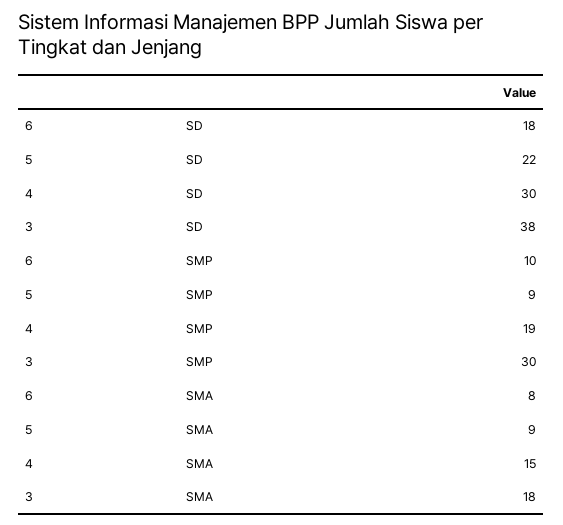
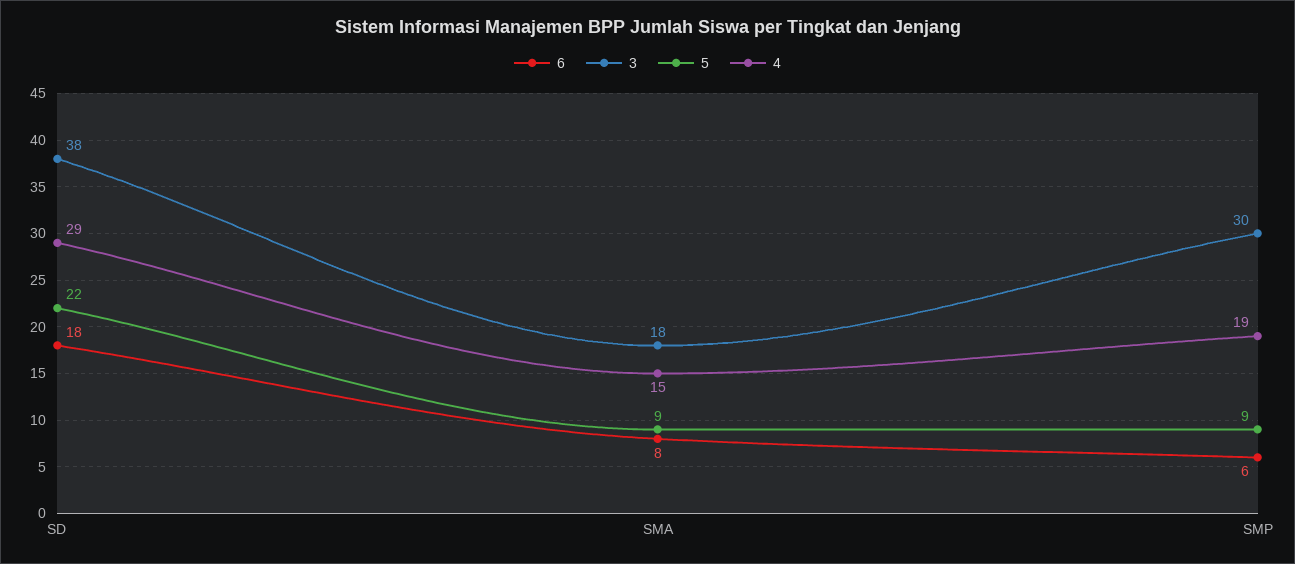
  {
    "6": {
      "SD": 18,
-     "SMP": 10,
+     "SMP": 6,
      "SMA": 8
    },
    "5": {
      "SD": 22,
      "SMP": 9,
      "SMA": 9
    },
    "4": {
-     "SD": 30,
+     "SD": 29,
      "SMP": 19,
      "SMA": 15
    },
    "3": {
      "SD": 38,
      "SMP": 30,
      "SMA": 18
    }
  }

